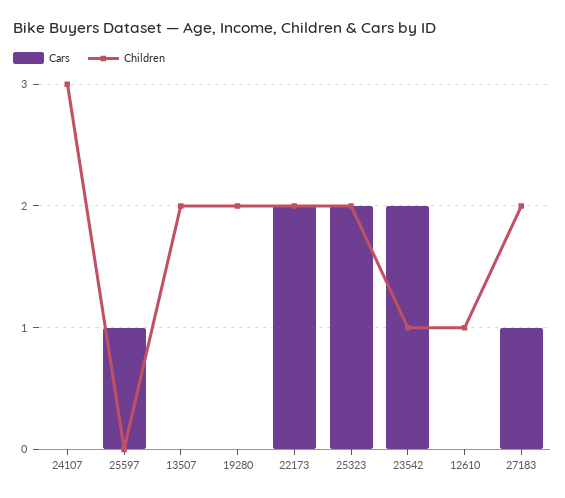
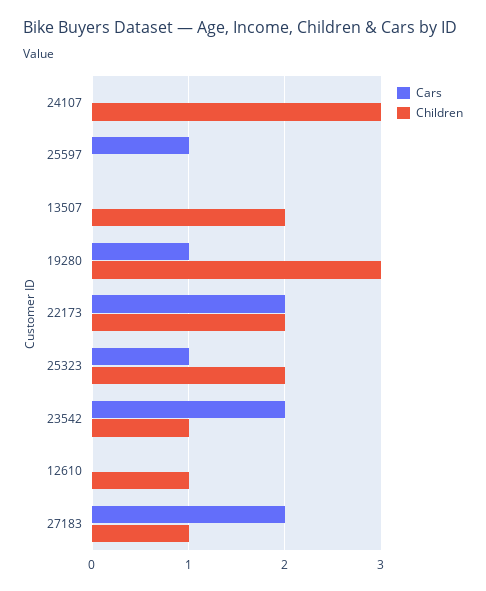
  {
    "Cars": {
      "24107": 0,
      "25597": 1,
      "13507": 0,
-     "19280": 0,
+     "19280": 1,
      "22173": 2,
-     "25323": 2,
+     "25323": 1,
      "23542": 2,
      "12610": 0,
-     "27183": 1
+     "27183": 2
    },
    "Children": {
      "24107": 3,
      "25597": 0,
      "13507": 2,
-     "19280": 2,
+     "19280": 3,
      "22173": 2,
      "25323": 2,
      "23542": 1,
      "12610": 1,
-     "27183": 2
+     "27183": 1
    }
  }

